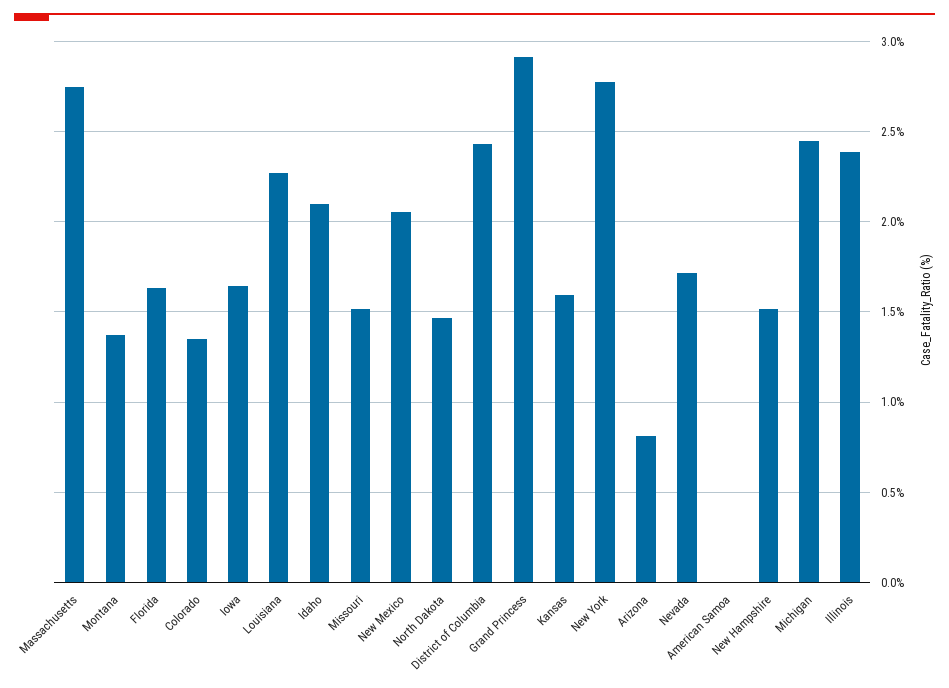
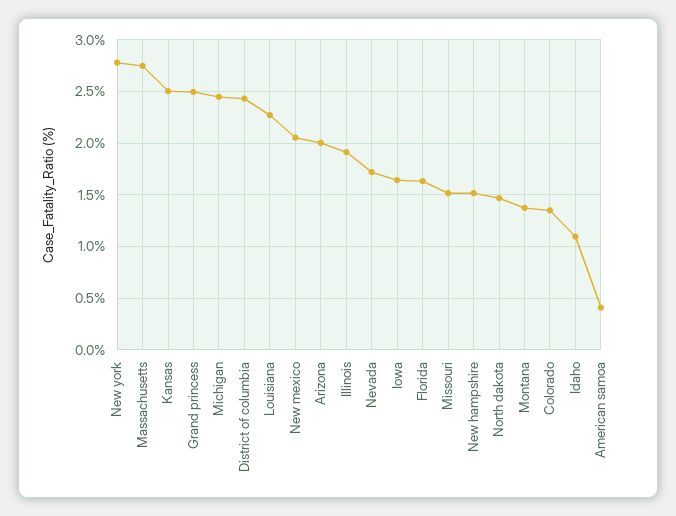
  {
    "Massachusetts": 2.75,
    "Montana": 1.35,
    "Florida": 1.65,
    "Colorado": 1.35,
    "Iowa": 1.65,
    "Louisiana": 2.25,
-   "Idaho": 2.1,
+   "Idaho": 1.1,
    "Missouri": 1.5,
    "New Mexico": 2.05,
    "North Dakota": 1.45,
    "District of Columbia": 2.45,
-   "Grand Princess": 2.9,
+   "Grand Princess": 2.5,
-   "Kansas": 1.6,
+   "Kansas": 2.5,
    "New York": 2.8,
-   "Arizona": 0.8,
+   "Arizona": 2,
    "Nevada": 1.7,
-   "American Samoa": 0,
+   "American Samoa": 0.4,
    "New Hampshire": 1.5,
    "Michigan": 2.45,
-   "Illinois": 2.4
+   "Illinois": 1.9
  }

